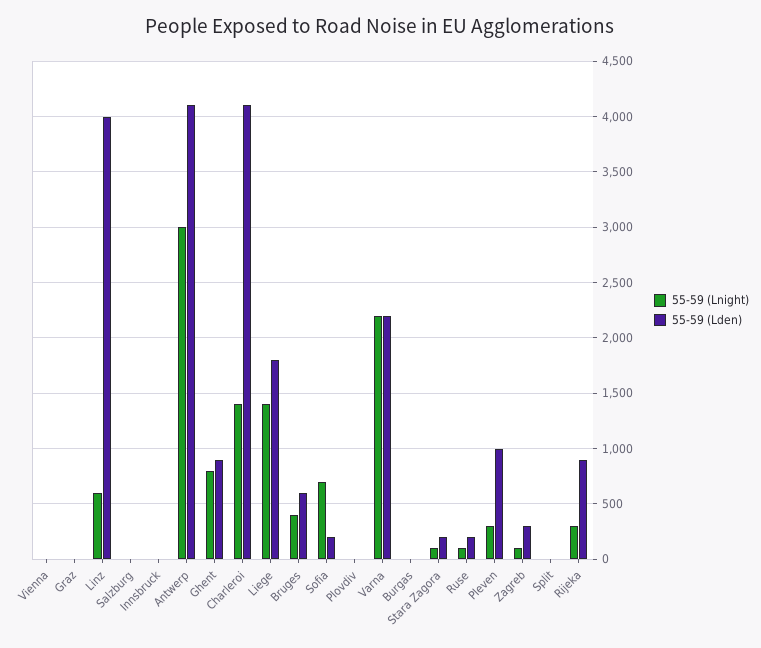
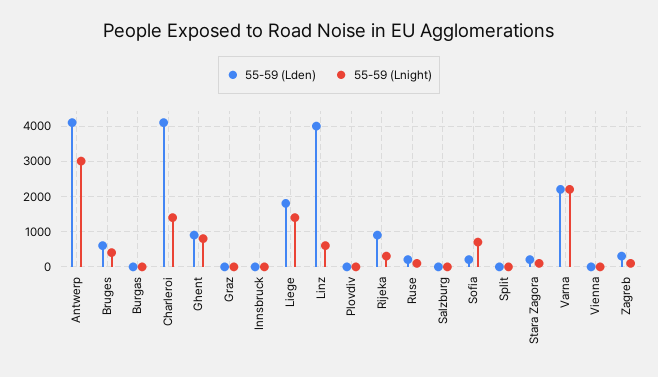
  {
    "55-59 (Lnight)": {
      "Vienna": 0,
      "Graz": 0,
      "Linz": 600,
      "Salzburg": 0,
      "Innsbruck": 0,
      "Antwerp": 3000,
      "Ghent": 800,
      "Charleroi": 1400,
      "Liege": 1400,
      "Bruges": 400,
      "Sofia": 700,
      "Plovdiv": 0,
      "Varna": 2200,
      "Burgas": 0,
      "Stara Zagora": 100,
      "Ruse": 100,
-     "Pleven": 300,
      "Zagreb": 100,
      "Split": 0,
      "Rijeka": 300
    },
    "55-59 (Lden)": {
      "Vienna": 0,
      "Graz": 0,
      "Linz": 4000,
      "Salzburg": 0,
      "Innsbruck": 0,
      "Antwerp": 4100,
      "Ghent": 900,
      "Charleroi": 4100,
      "Liege": 1800,
      "Bruges": 600,
      "Sofia": 200,
      "Plovdiv": 0,
      "Varna": 2200,
      "Burgas": 0,
      "Stara Zagora": 200,
      "Ruse": 200,
-     "Pleven": 1000,
      "Zagreb": 300,
      "Split": 0,
      "Rijeka": 900
    }
  }

